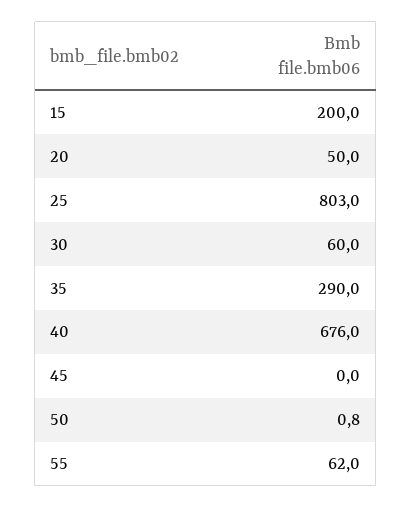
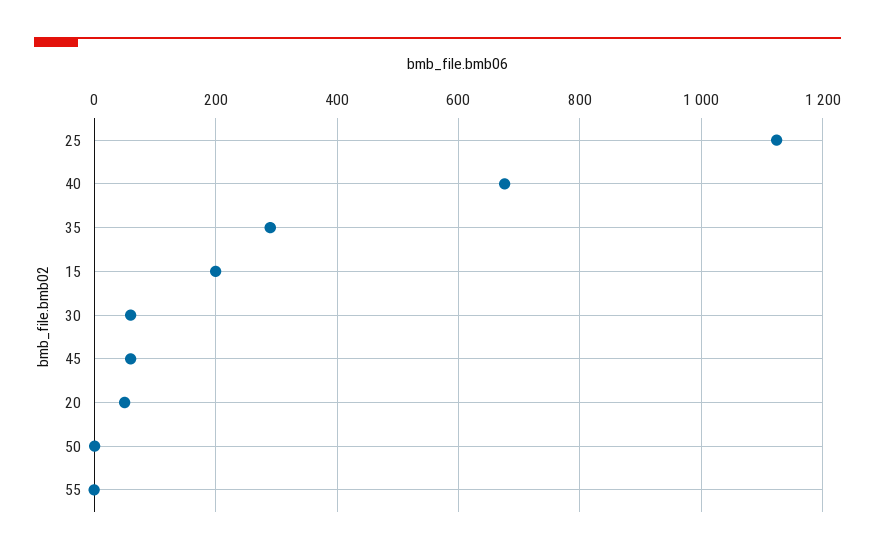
  {
    "15": 200,
    "20": 50,
-   "25": 803,
+   "25": 1120,
    "30": 60,
    "35": 290,
    "40": 676,
-   "45": 0,
+   "45": 60,
    "50": 0.8,
-   "55": 62
+   "55": 0
  }

